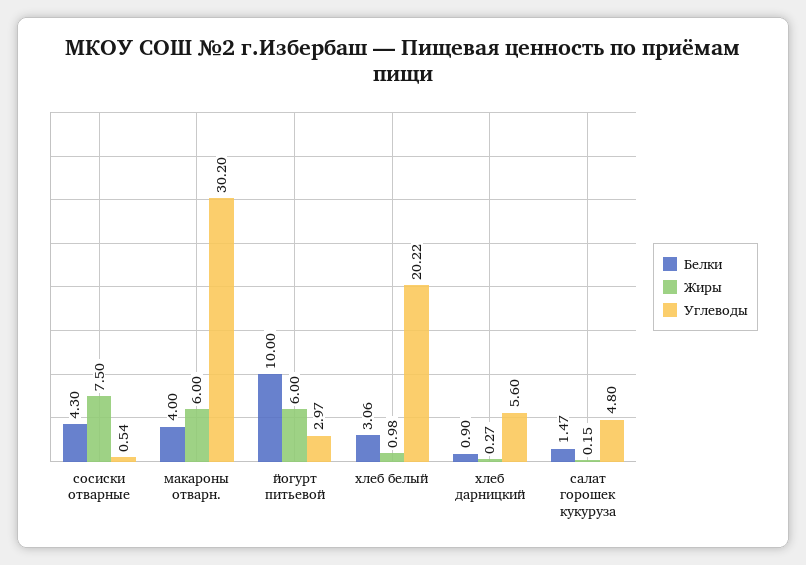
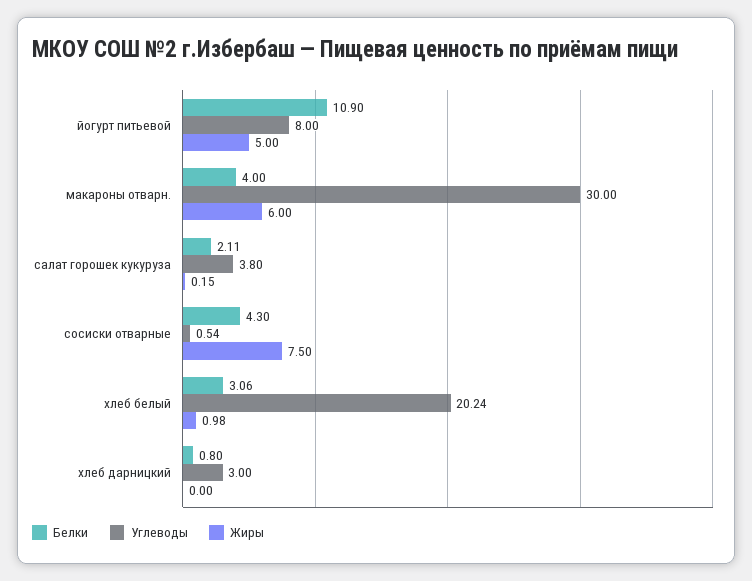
  {
    "Белки": {
      "сосиски отварные": 4.3,
      "макароны отварн.": 4,
-     "йогурт питьевой": 10,
+     "йогурт питьевой": 10.9,
      "хлеб белый": 3.06,
-     "хлеб дарницкий": 0.9,
+     "хлеб дарницкий": 0.8,
-     "салат горошек кукуруза": 1.47
+     "салат горошек кукуруза": 2.11
    },
    "Жиры": {
      "сосиски отварные": 7.5,
      "макароны отварн.": 6,
-     "йогурт питьевой": 6,
+     "йогурт питьевой": 5,
      "хлеб белый": 0.98,
-     "хлеб дарницкий": 0.27,
+     "хлеб дарницкий": 0,
      "салат горошек кукуруза": 0.15
    },
    "Углеводы": {
      "сосиски отварные": 0.54,
-     "макароны отварн.": 30.2,
+     "макароны отварн.": 30,
-     "йогурт питьевой": 2.97,
+     "йогурт питьевой": 8,
-     "хлеб белый": 20.22,
+     "хлеб белый": 20.24,
-     "хлеб дарницкий": 5.6,
+     "хлеб дарницкий": 3,
-     "салат горошек кукуруза": 4.8
+     "салат горошек кукуруза": 3.8
    }
  }

